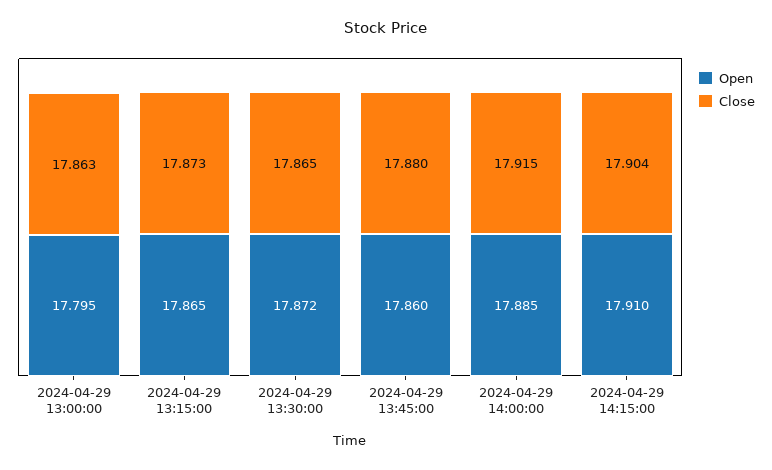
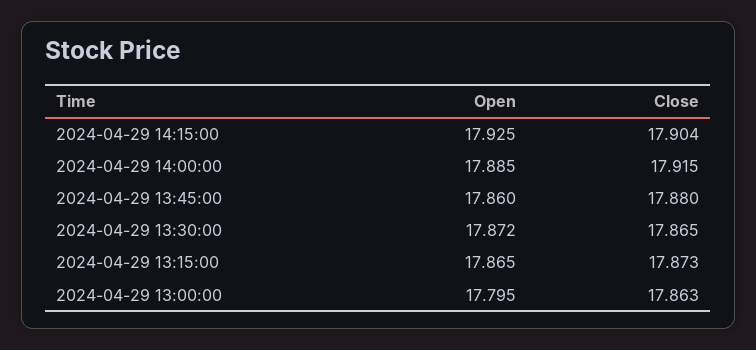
  {
    "Open": {
      "2024-04-29 13:00:00": 17.795,
      "2024-04-29 13:15:00": 17.865,
      "2024-04-29 13:30:00": 17.872,
      "2024-04-29 13:45:00": 17.86,
      "2024-04-29 14:00:00": 17.885,
-     "2024-04-29 14:15:00": 17.91
+     "2024-04-29 14:15:00": 17.925
    },
    "Close": {
      "2024-04-29 13:00:00": 17.863,
      "2024-04-29 13:15:00": 17.873,
      "2024-04-29 13:30:00": 17.865,
      "2024-04-29 13:45:00": 17.88,
      "2024-04-29 14:00:00": 17.915,
      "2024-04-29 14:15:00": 17.904
    }
  }

